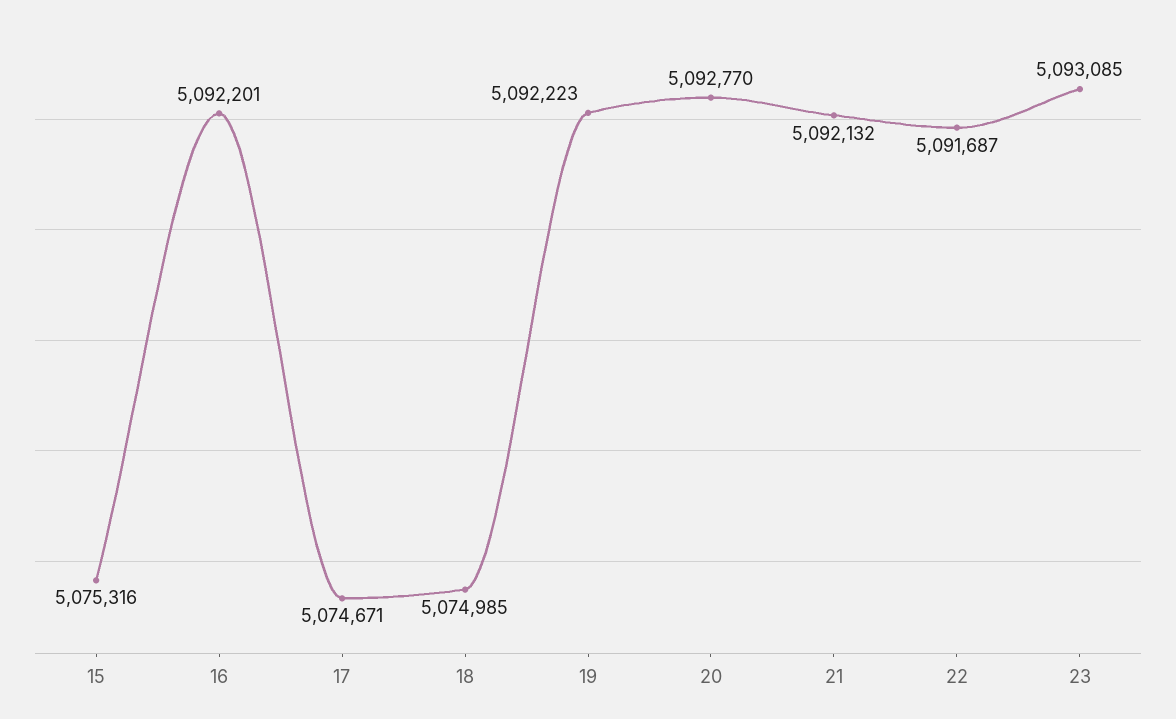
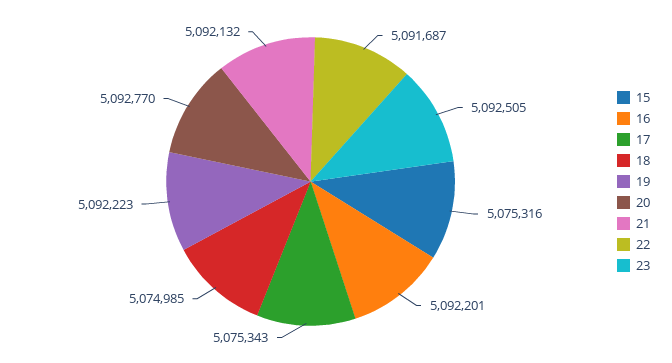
  {
    "15": 5075316,
    "16": 5092201,
-   "17": 5074671,
+   "17": 5075343,
    "18": 5074985,
    "19": 5092223,
    "20": 5092770,
    "21": 5092132,
    "22": 5091687,
-   "23": 5093085
+   "23": 5092505
  }

